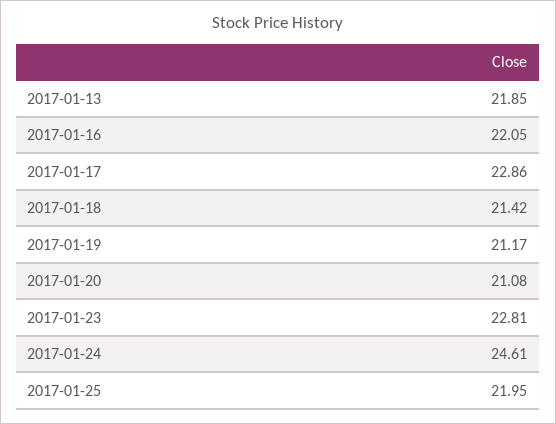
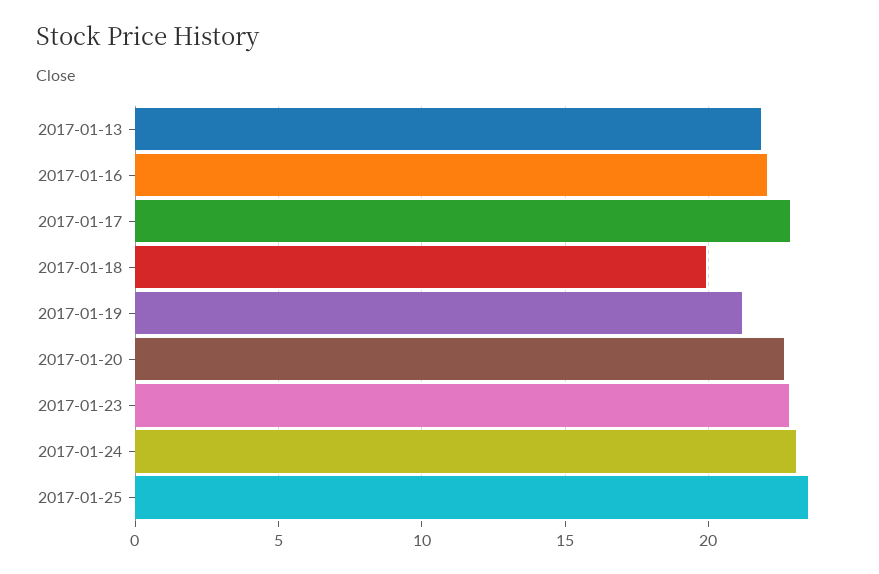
  {
    "2017-01-13": 21.85,
    "2017-01-16": 22.05,
    "2017-01-17": 22.86,
-   "2017-01-18": 21.42,
+   "2017-01-18": 20,
    "2017-01-19": 21.17,
-   "2017-01-20": 21.08,
+   "2017-01-20": 22.5,
    "2017-01-23": 22.81,
-   "2017-01-24": 24.61,
+   "2017-01-24": 23,
-   "2017-01-25": 21.95
+   "2017-01-25": 23.5
  }

